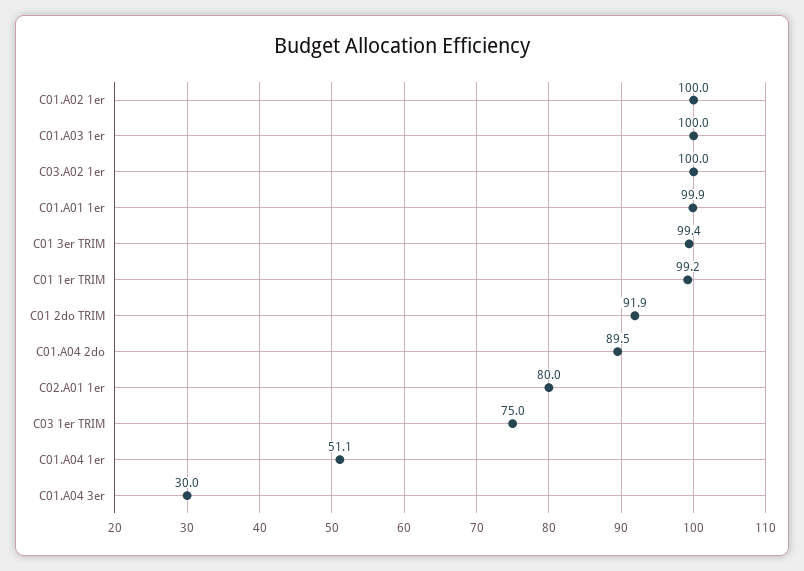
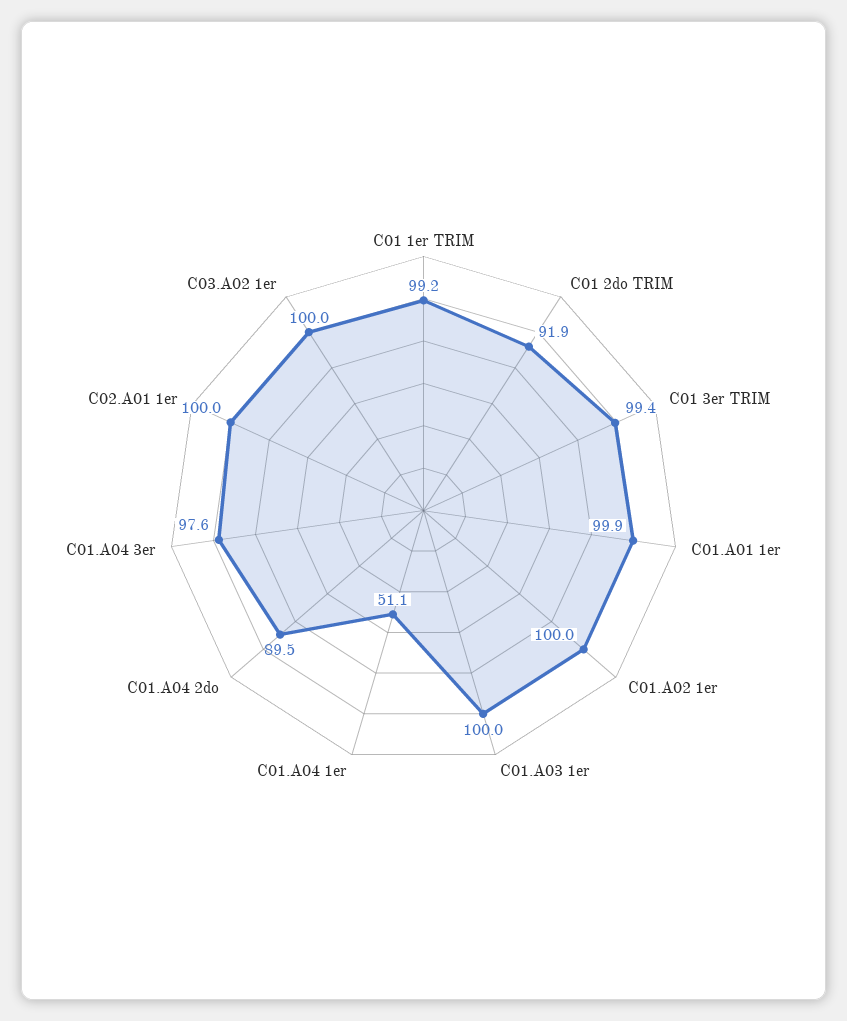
  {
    "C01.A02 1er": 100,
    "C01.A03 1er": 100,
    "C03.A02 1er": 100,
    "C01.A01 1er": 99.9,
    "C01 3er TRIM": 99.4,
    "C01 1er TRIM": 99.2,
    "C01 2do TRIM": 91.9,
    "C01.A04 2do": 89.5,
-   "C02.A01 1er": 80,
+   "C02.A01 1er": 100,
-   "C03 1er TRIM": 75,
    "C01.A04 1er": 51.1,
-   "C01.A04 3er": 30
+   "C01.A04 3er": 97.6
  }

